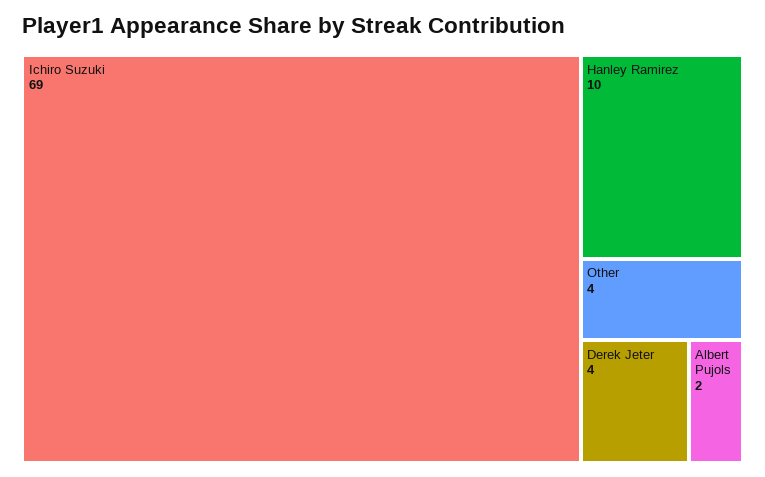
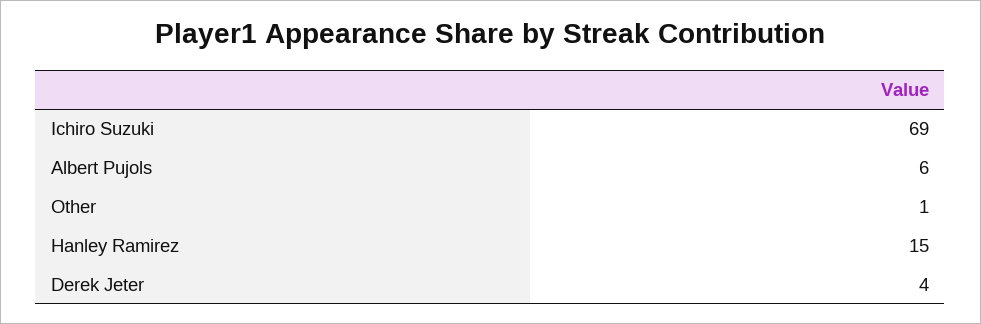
  {
    "Ichiro Suzuki": 69,
-   "Hanley Ramirez": 10,
+   "Hanley Ramirez": 15,
-   "Other": 4,
+   "Other": 1,
    "Derek Jeter": 4,
-   "Albert Pujols": 2
+   "Albert Pujols": 6
  }

